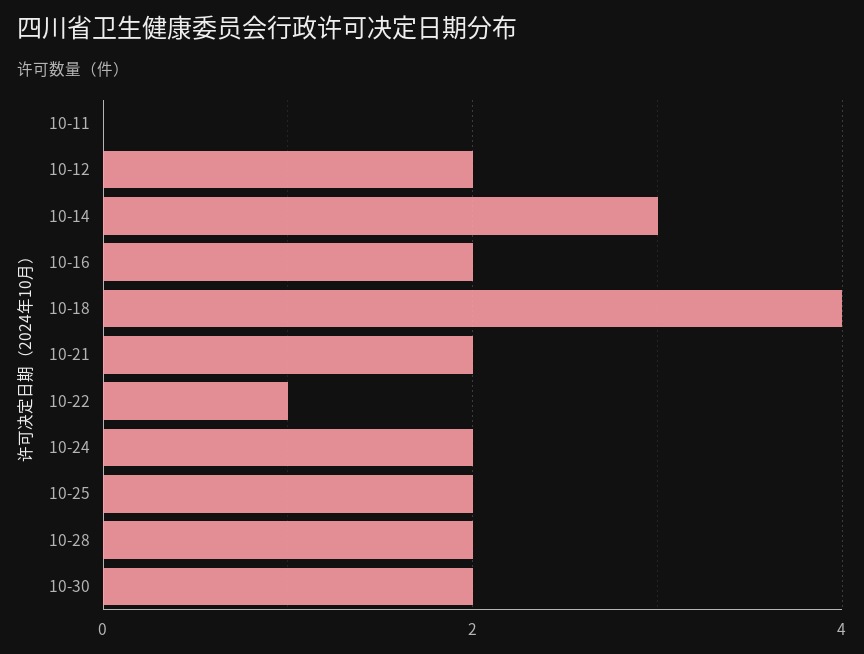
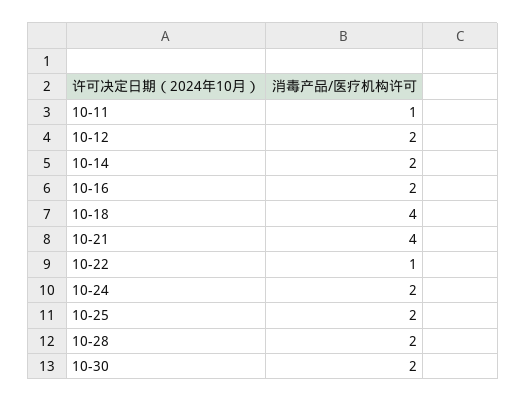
  {
-   "10-11": 0,
+   "10-11": 1,
    "10-12": 2,
-   "10-14": 3,
+   "10-14": 2,
    "10-16": 2,
    "10-18": 4,
-   "10-21": 2,
+   "10-21": 4,
    "10-22": 1,
    "10-24": 2,
    "10-25": 2,
    "10-28": 2,
    "10-30": 2
  }

